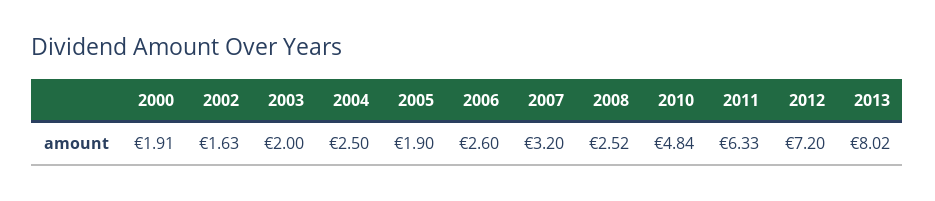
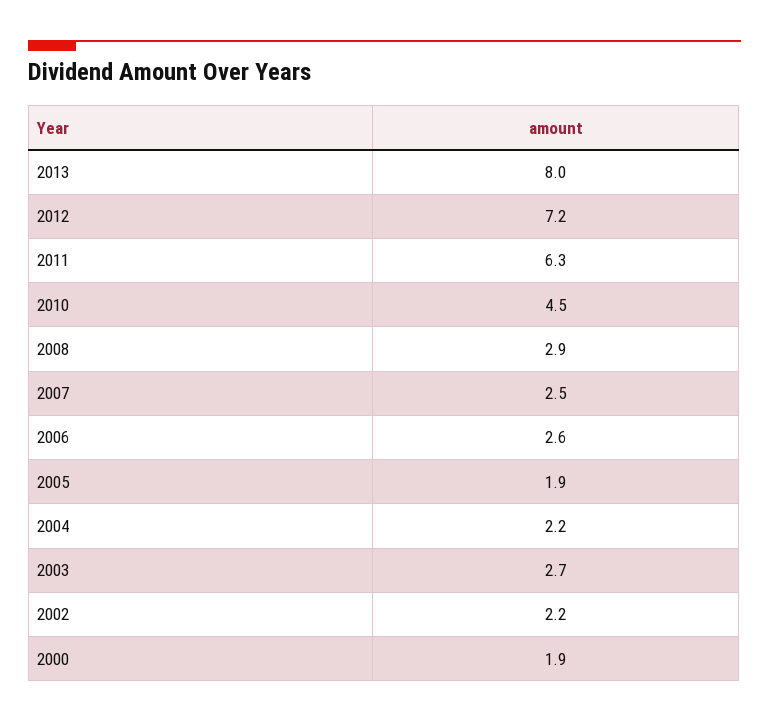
  {
    "2000": 1.91,
-   "2002": 1.63,
+   "2002": 2.2,
-   "2003": 2,
+   "2003": 2.7,
-   "2004": 2.5,
+   "2004": 2.2,
    "2005": 1.9,
    "2006": 2.6,
-   "2007": 3.2,
+   "2007": 2.5,
-   "2008": 2.52,
+   "2008": 2.9,
-   "2010": 4.84,
+   "2010": 4.5,
    "2011": 6.33,
    "2012": 7.2,
    "2013": 8.02
  }

